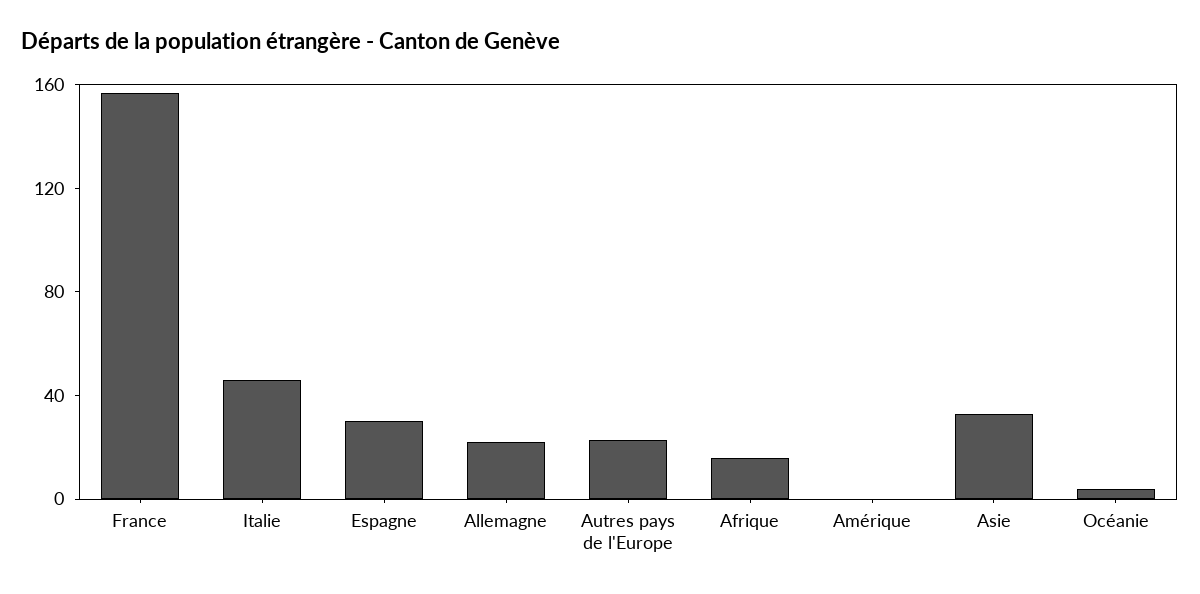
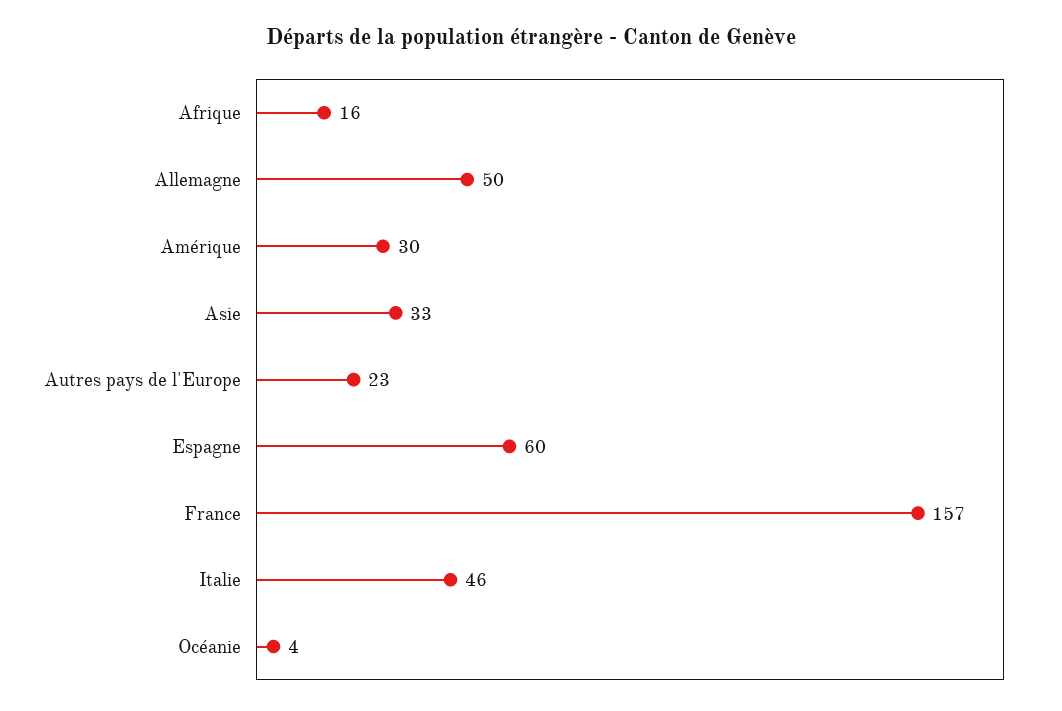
  {
    "France": 157,
    "Italie": 46,
-   "Espagne": 30,
+   "Espagne": 60,
-   "Allemagne": 20,
+   "Allemagne": 50,
    "Autres pays de l'Europe": 23,
    "Afrique": 16,
-   "Amérique": 0,
+   "Amérique": 30,
    "Asie": 33,
    "Océanie": 4
  }

